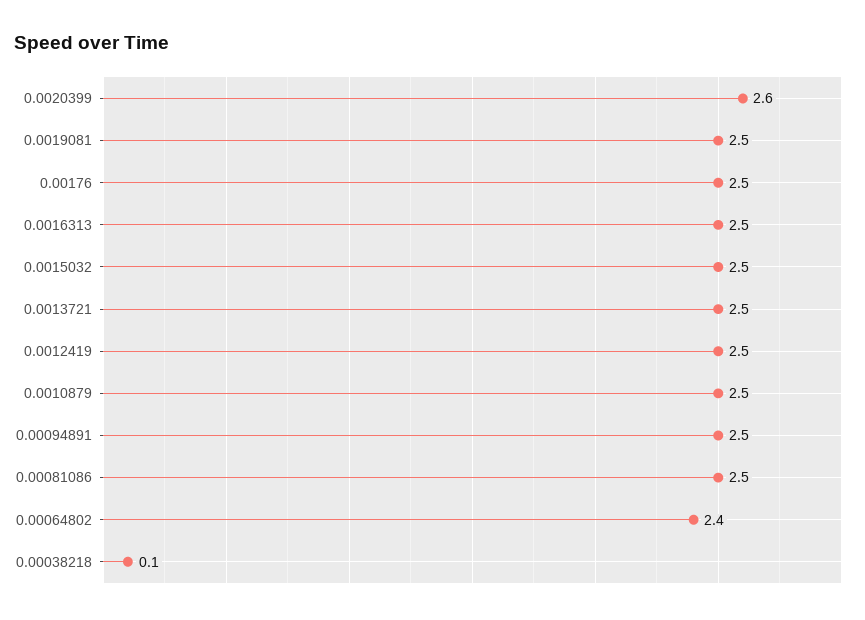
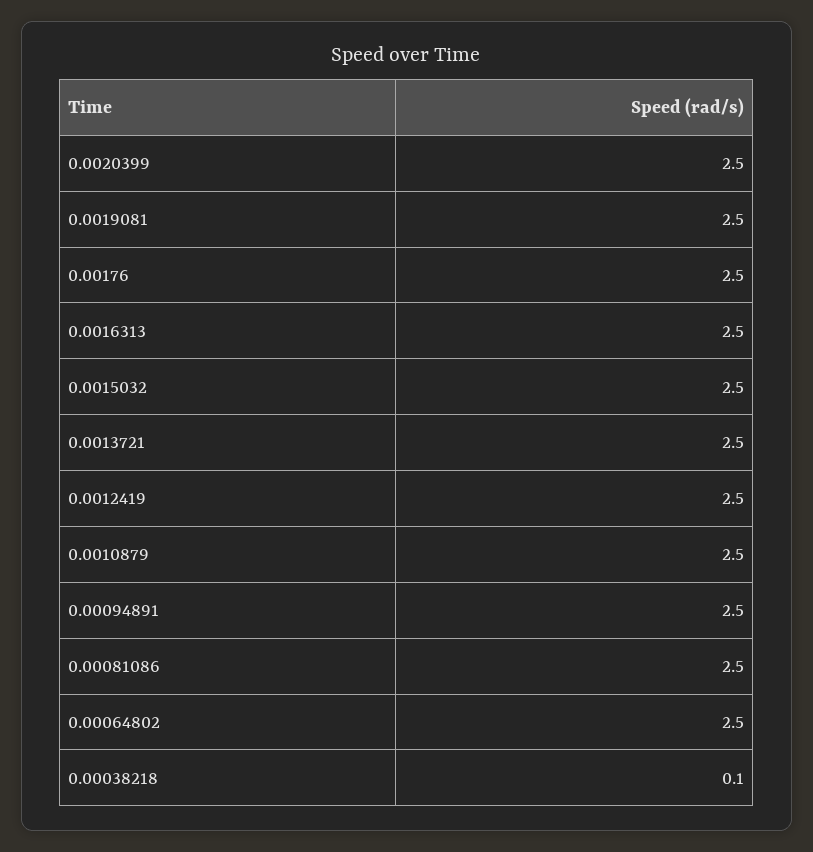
  {
-   "0.0020399": 2.6,
+   "0.0020399": 2.5,
    "0.0019081": 2.5,
    "0.00176": 2.5,
    "0.0016313": 2.5,
    "0.0015032": 2.5,
    "0.0013721": 2.5,
    "0.0012419": 2.5,
    "0.0010879": 2.5,
    "0.00094891": 2.5,
    "0.00081086": 2.5,
-   "0.00064802": 2.4,
+   "0.00064802": 2.5,
    "0.00038218": 0.1
  }

